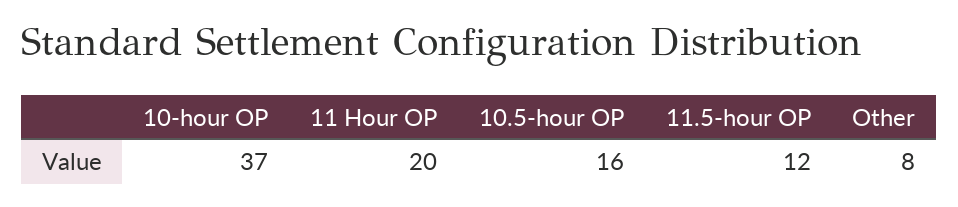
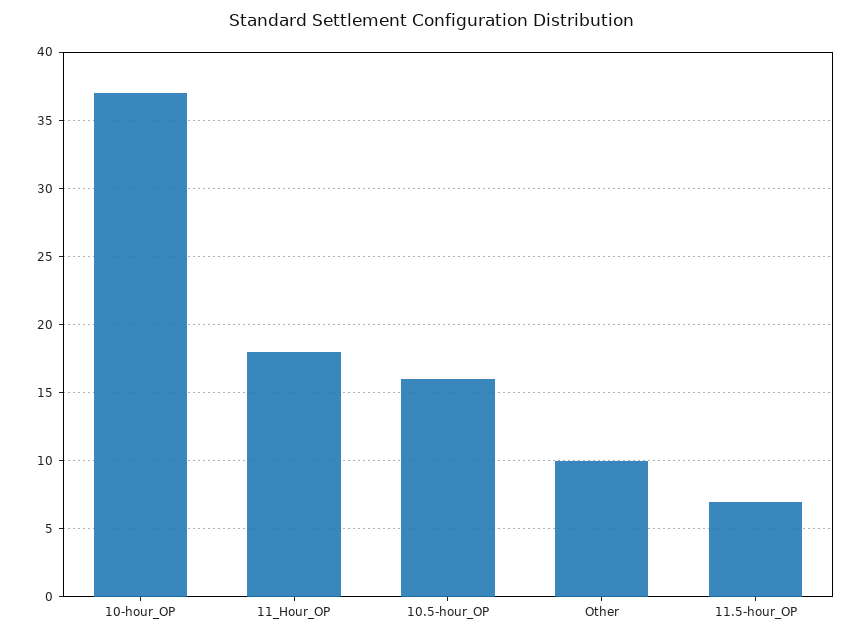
  {
    "10-hour OP": 37,
-   "11 Hour OP": 20,
+   "11 Hour OP": 18,
    "10.5-hour OP": 16,
-   "11.5-hour OP": 12,
+   "11.5-hour OP": 7,
-   "Other": 8
+   "Other": 10
  }

